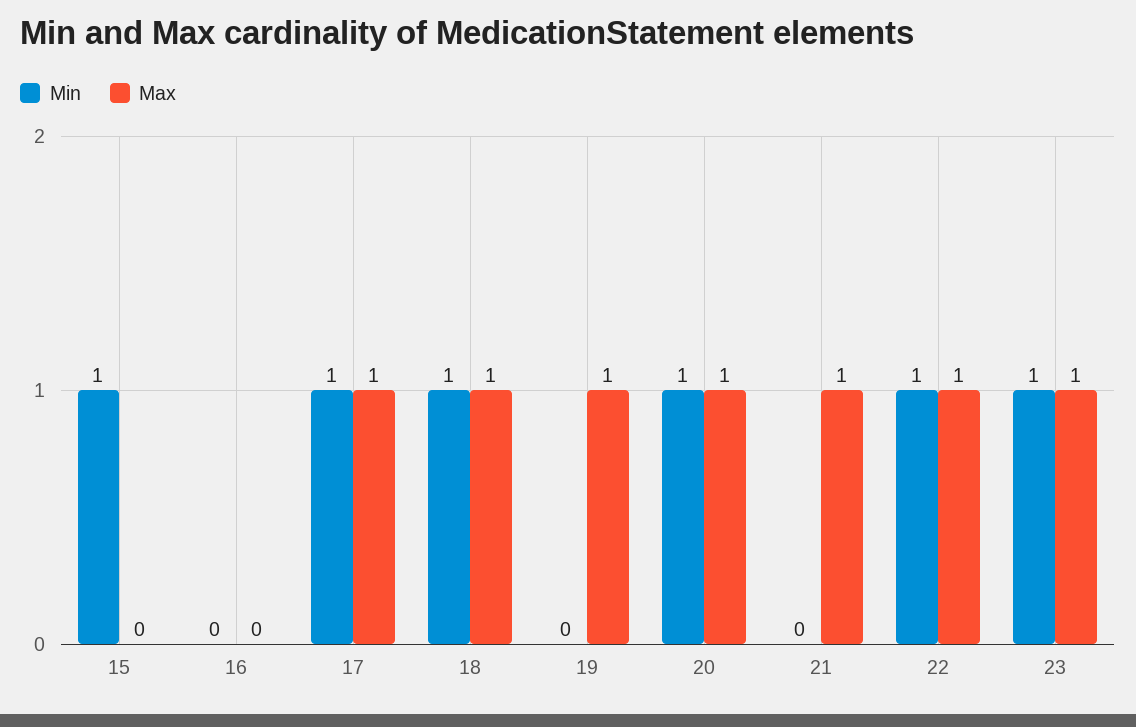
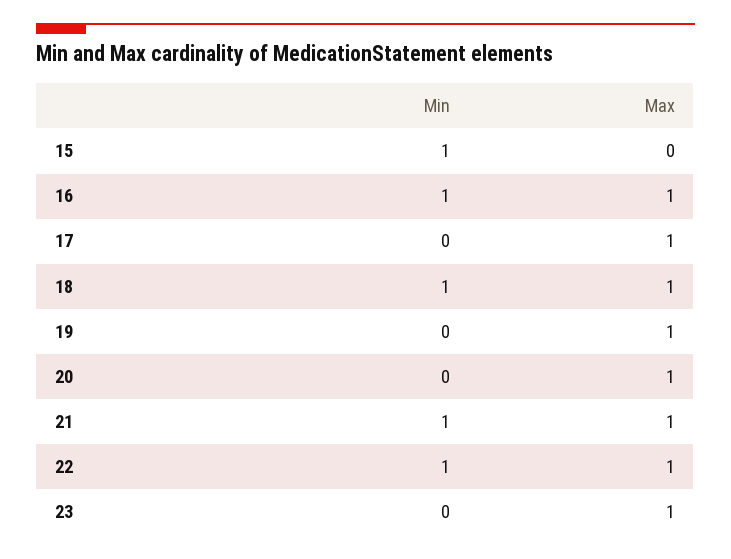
  {
    "Min": {
      "15": 1,
-     "16": 0,
+     "16": 1,
-     "17": 1,
+     "17": 0,
      "18": 1,
      "19": 0,
-     "20": 1,
+     "20": 0,
-     "21": 0,
+     "21": 1,
      "22": 1,
-     "23": 1
+     "23": 0
    },
    "Max": {
      "15": 0,
-     "16": 0,
+     "16": 1,
      "17": 1,
      "18": 1,
      "19": 1,
      "20": 1,
      "21": 1,
      "22": 1,
      "23": 1
    }
  }

